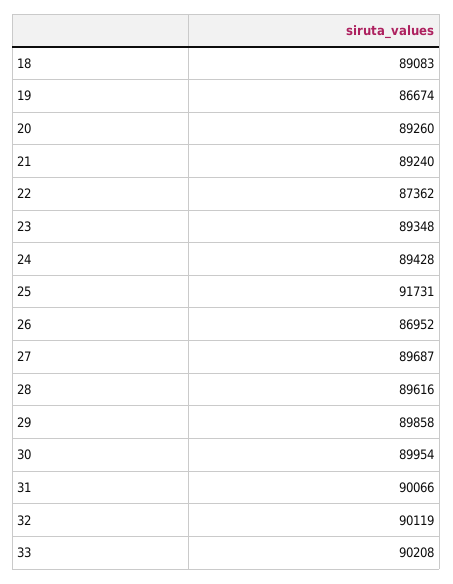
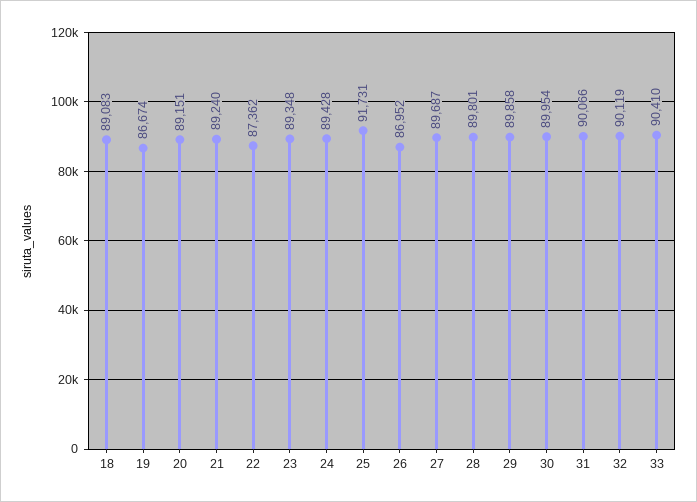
  {
    "18": 89083,
    "19": 86674,
-   "20": 89260,
+   "20": 89151,
    "21": 89240,
    "22": 87362,
    "23": 89348,
    "24": 89428,
    "25": 91731,
    "26": 86952,
    "27": 89687,
-   "28": 89616,
+   "28": 89801,
    "29": 89858,
    "30": 89954,
    "31": 90066,
    "32": 90119,
-   "33": 90208
+   "33": 90410
  }

